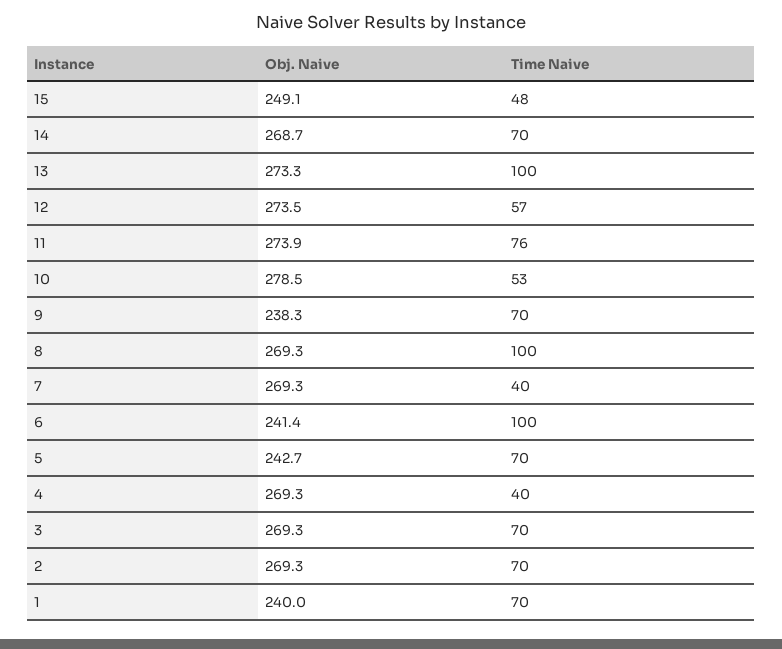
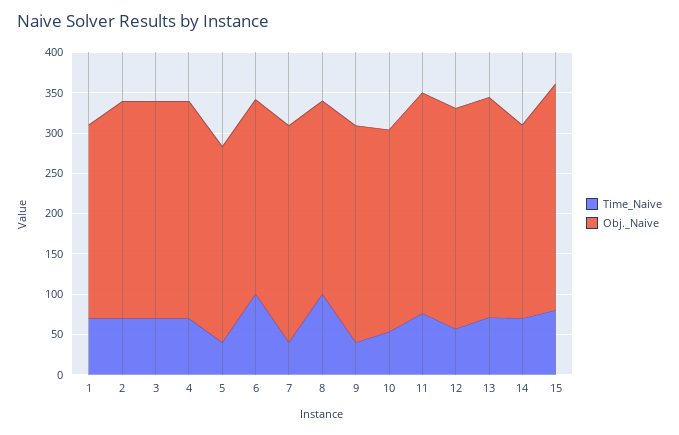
  {
    "Obj. Naive": {
-     "15": 249.1,
+     "15": 280,
-     "14": 268.7,
+     "14": 240,
      "13": 273.3,
      "12": 273.5,
      "11": 273.9,
-     "10": 278.5,
+     "10": 250,
-     "9": 238.3,
+     "9": 270,
-     "8": 269.3,
+     "8": 240,
      "7": 269.3,
      "6": 241.4,
      "5": 242.7,
      "4": 269.3,
      "3": 269.3,
      "2": 269.3,
      "1": 240
    },
    "Time Naive": {
-     "15": 48,
+     "15": 80,
      "14": 70,
-     "13": 100,
+     "13": 70,
      "12": 57,
      "11": 76,
      "10": 53,
-     "9": 70,
+     "9": 40,
      "8": 100,
      "7": 40,
      "6": 100,
-     "5": 70,
+     "5": 40,
-     "4": 40,
+     "4": 70,
      "3": 70,
      "2": 70,
      "1": 70
    }
  }

